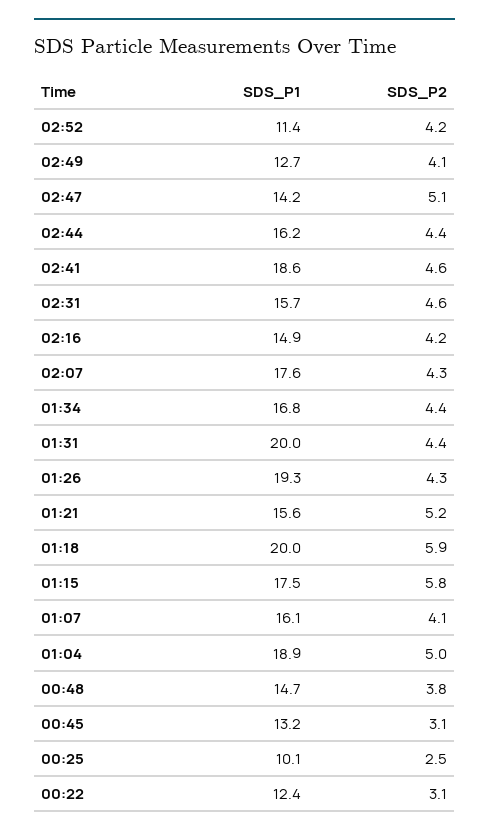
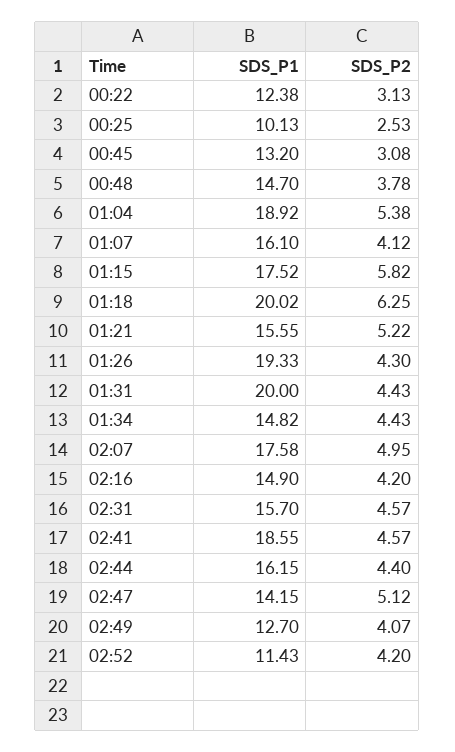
  {
    "SDS_P1": {
      "02:52": 11.43,
      "02:49": 12.7,
      "02:47": 14.15,
      "02:44": 16.15,
      "02:41": 18.55,
      "02:31": 15.7,
      "02:16": 14.9,
      "02:07": 17.58,
-     "01:34": 16.8,
+     "01:34": 14.82,
      "01:31": 20,
      "01:26": 19.33,
      "01:21": 15.55,
      "01:18": 20.02,
      "01:15": 17.52,
      "01:07": 16.1,
      "01:04": 18.92,
      "00:48": 14.7,
      "00:45": 13.2,
      "00:25": 10.13,
      "00:22": 12.38
    },
    "SDS_P2": {
      "02:52": 4.2,
      "02:49": 4.07,
      "02:47": 5.12,
      "02:44": 4.4,
      "02:41": 4.57,
      "02:31": 4.57,
      "02:16": 4.2,
-     "02:07": 4.3,
+     "02:07": 4.95,
      "01:34": 4.43,
      "01:31": 4.43,
      "01:26": 4.3,
      "01:21": 5.22,
-     "01:18": 5.9,
+     "01:18": 6.25,
      "01:15": 5.82,
      "01:07": 4.12,
-     "01:04": 5,
+     "01:04": 5.38,
      "00:48": 3.78,
      "00:45": 3.08,
      "00:25": 2.53,
      "00:22": 3.13
    }
  }

